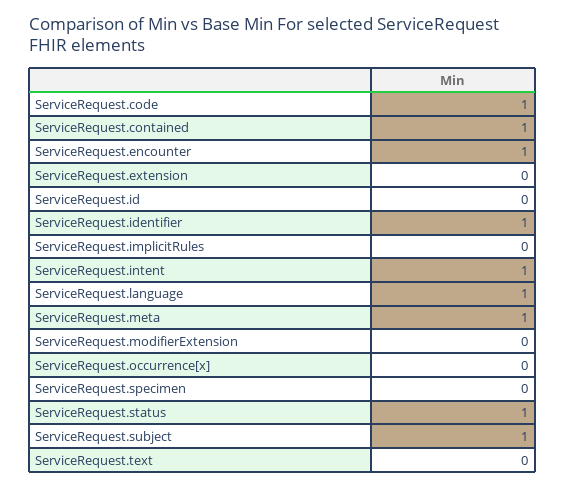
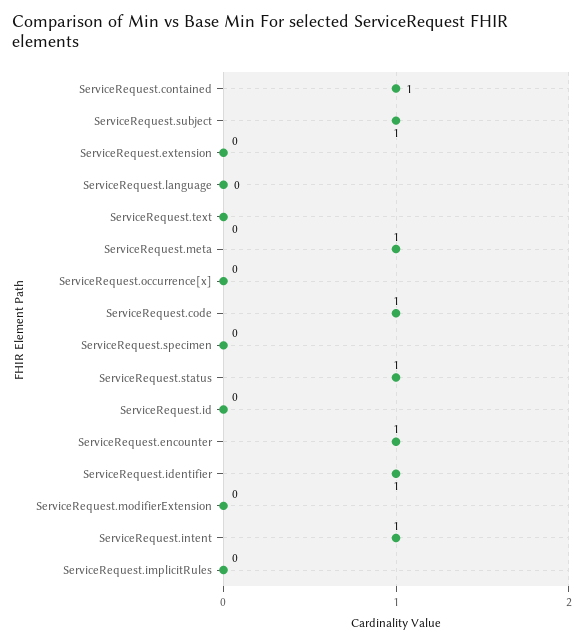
  {
    "ServiceRequest.code": 1,
    "ServiceRequest.contained": 1,
    "ServiceRequest.encounter": 1,
    "ServiceRequest.extension": 0,
    "ServiceRequest.id": 0,
    "ServiceRequest.identifier": 1,
    "ServiceRequest.implicitRules": 0,
    "ServiceRequest.intent": 1,
-   "ServiceRequest.language": 1,
+   "ServiceRequest.language": 0,
    "ServiceRequest.meta": 1,
    "ServiceRequest.modifierExtension": 0,
    "ServiceRequest.occurrence[x]": 0,
    "ServiceRequest.specimen": 0,
    "ServiceRequest.status": 1,
    "ServiceRequest.subject": 1,
    "ServiceRequest.text": 0
  }

